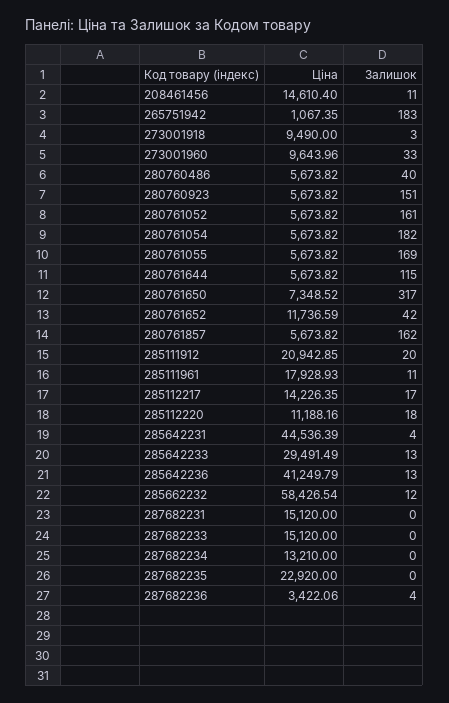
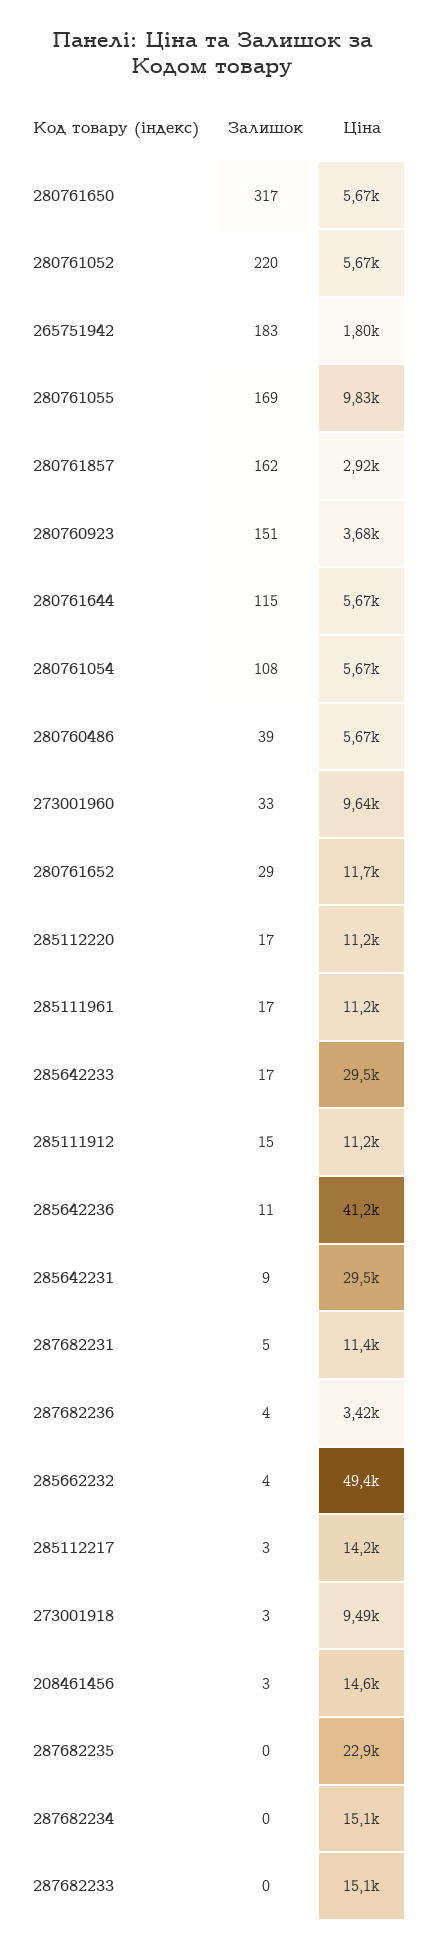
  {
    "Ціна": {
      "208461456": 14610.4,
-     "265751942": 1067.35,
+     "265751942": 1800,
      "273001918": 9490,
      "273001960": 9643.96,
      "280760486": 5673.82,
-     "280760923": 5673.82,
+     "280760923": 3680,
      "280761052": 5673.82,
      "280761054": 5673.82,
-     "280761055": 5673.82,
+     "280761055": 9830,
      "280761644": 5673.82,
-     "280761650": 7348.52,
+     "280761650": 5670,
      "280761652": 11736.59,
-     "280761857": 5673.82,
+     "280761857": 2920,
-     "285111912": 20942.85,
+     "285111912": 11200,
-     "285111961": 17928.93,
+     "285111961": 11200,
      "285112217": 14226.35,
      "285112220": 11188.16,
-     "285642231": 44536.39,
+     "285642231": 29500,
      "285642233": 29491.49,
      "285642236": 41249.79,
-     "285662232": 58426.54,
+     "285662232": 49400,
-     "287682231": 15120,
+     "287682231": 11400,
      "287682233": 15120,
-     "287682234": 13210,
+     "287682234": 15100,
      "287682235": 22920,
      "287682236": 3422.06
    },
    "Залишок": {
-     "208461456": 11,
+     "208461456": 3,
      "265751942": 183,
      "273001918": 3,
      "273001960": 33,
-     "280760486": 40,
+     "280760486": 39,
      "280760923": 151,
-     "280761052": 161,
+     "280761052": 220,
-     "280761054": 182,
+     "280761054": 108,
      "280761055": 169,
      "280761644": 115,
      "280761650": 317,
-     "280761652": 42,
+     "280761652": 29,
      "280761857": 162,
-     "285111912": 20,
+     "285111912": 15,
-     "285111961": 11,
+     "285111961": 17,
-     "285112217": 17,
+     "285112217": 3,
-     "285112220": 18,
+     "285112220": 17,
-     "285642231": 4,
+     "285642231": 9,
-     "285642233": 13,
+     "285642233": 17,
-     "285642236": 13,
+     "285642236": 11,
-     "285662232": 12,
+     "285662232": 4,
-     "287682231": 0,
+     "287682231": 5,
      "287682233": 0,
      "287682234": 0,
      "287682235": 0,
      "287682236": 4
    }
  }

